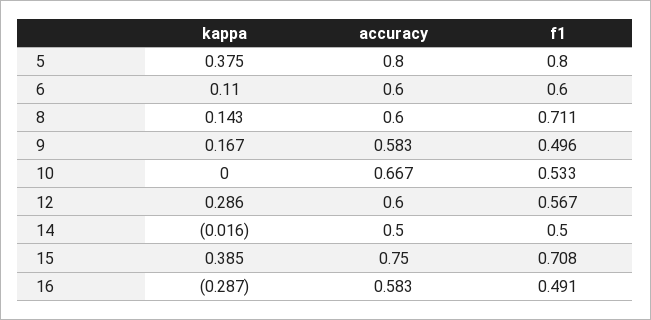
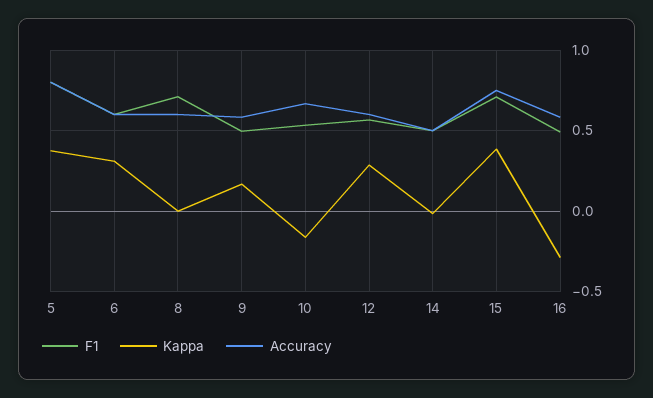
  {
    "kappa": {
      "5": 0.375,
-     "6": 0.11,
+     "6": 0.3,
-     "8": 0.143,
+     "8": 0,
      "9": 0.167,
-     "10": 0,
+     "10": -0.15,
      "12": 0.286,
      "14": -0.016,
      "15": 0.385,
      "16": -0.287
    },
    "accuracy": {
      "5": 0.8,
      "6": 0.6,
      "8": 0.6,
      "9": 0.583,
      "10": 0.667,
      "12": 0.6,
      "14": 0.5,
      "15": 0.75,
      "16": 0.583
    },
    "f1": {
      "5": 0.8,
      "6": 0.6,
      "8": 0.711,
      "9": 0.496,
      "10": 0.533,
      "12": 0.567,
      "14": 0.5,
      "15": 0.708,
      "16": 0.491
    }
  }

